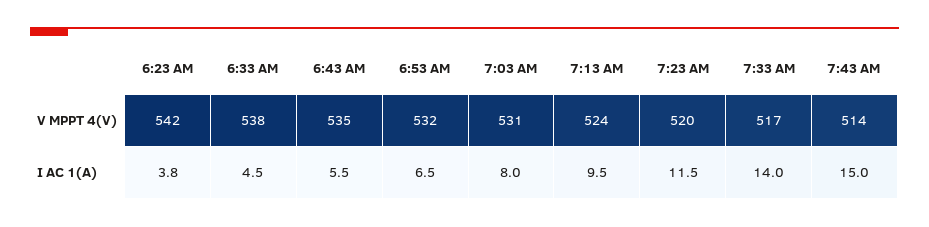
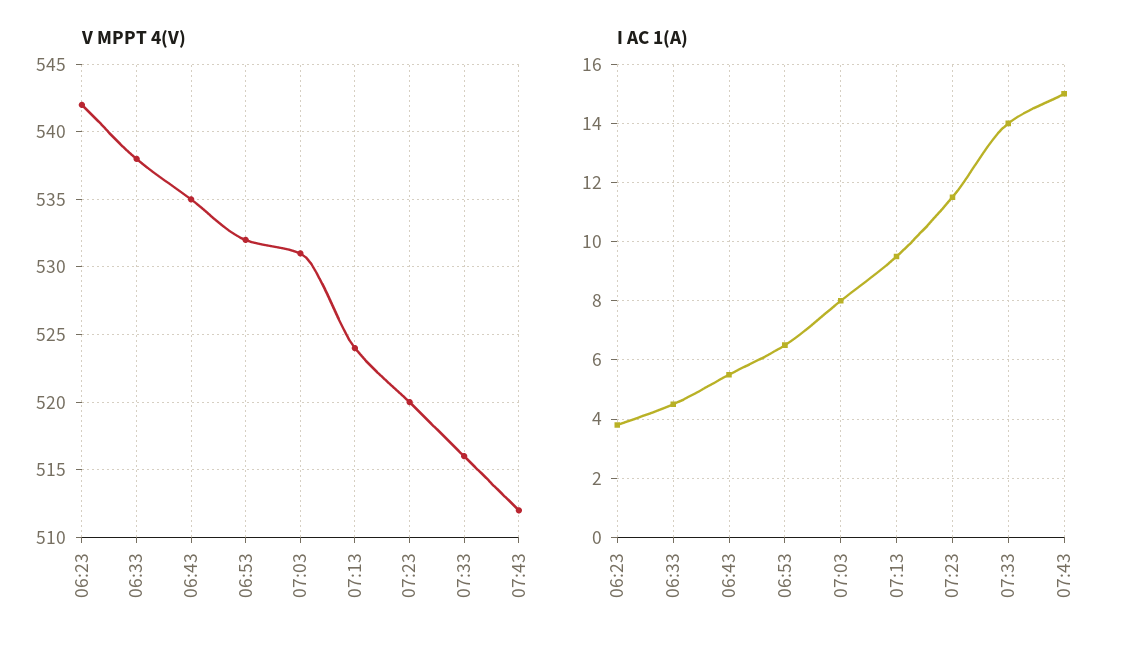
  {
    "V MPPT 4(V)": {
      "6:23 AM": 542,
      "6:33 AM": 538,
      "6:43 AM": 535,
      "6:53 AM": 532,
      "7:03 AM": 531,
      "7:13 AM": 524,
      "7:23 AM": 520,
-     "7:33 AM": 517,
+     "7:33 AM": 516,
-     "7:43 AM": 514
+     "7:43 AM": 512
    },
    "I AC 1(A)": {
      "6:23 AM": 3.8,
      "6:33 AM": 4.5,
      "6:43 AM": 5.5,
      "6:53 AM": 6.5,
      "7:03 AM": 8,
      "7:13 AM": 9.5,
      "7:23 AM": 11.5,
      "7:33 AM": 14,
      "7:43 AM": 15
    }
  }

